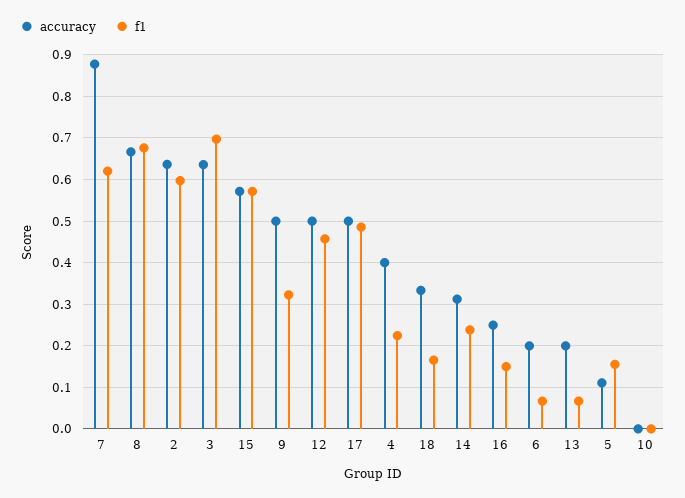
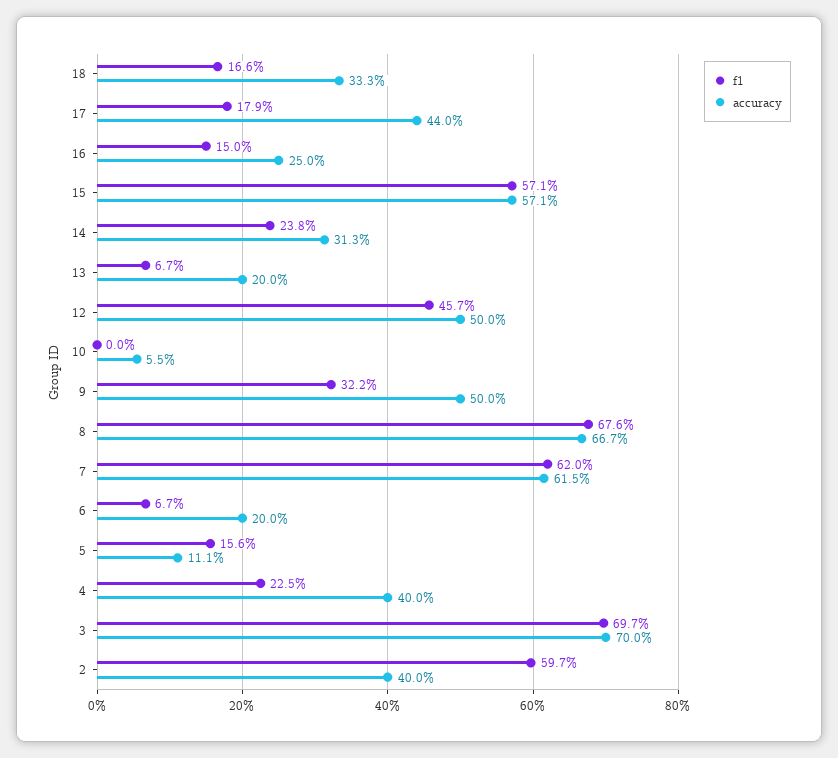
  {
    "accuracy": {
-     "7": 0.88,
+     "7": 0.615,
      "8": 0.667,
-     "2": 0.64,
+     "2": 0.4,
-     "3": 0.64,
+     "3": 0.7,
      "15": 0.571,
      "9": 0.5,
      "12": 0.5,
-     "17": 0.5,
+     "17": 0.44,
      "4": 0.4,
      "18": 0.333,
      "14": 0.313,
      "16": 0.25,
      "6": 0.2,
      "13": 0.2,
      "5": 0.111,
-     "10": 0
+     "10": 0.055
    },
    "f1": {
      "7": 0.62,
      "8": 0.676,
      "2": 0.597,
      "3": 0.697,
      "15": 0.571,
      "9": 0.322,
      "12": 0.457,
-     "17": 0.48,
+     "17": 0.179,
      "4": 0.225,
      "18": 0.166,
      "14": 0.238,
      "16": 0.15,
      "6": 0.067,
      "13": 0.067,
      "5": 0.156,
      "10": 0
    }
  }

